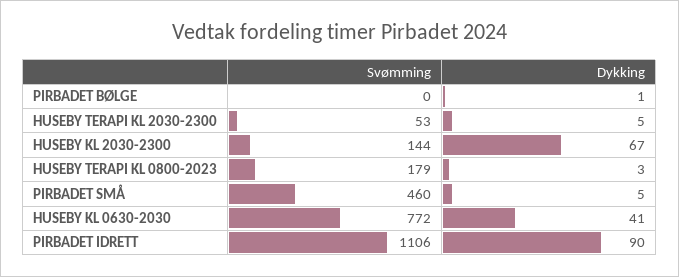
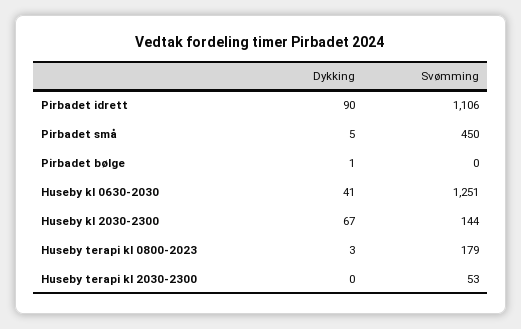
  {
    "Svømming": {
      "PIRBADET BØLGE": 0,
      "HUSEBY TERAPI KL 2030-2300": 53,
      "HUSEBY KL 2030-2300": 144,
      "HUSEBY TERAPI KL 0800-2023": 179,
-     "PIRBADET SMÅ": 460,
+     "PIRBADET SMÅ": 450,
-     "HUSEBY KL 0630-2030": 772,
+     "HUSEBY KL 0630-2030": 1251,
      "PIRBADET IDRETT": 1106
    },
    "Dykking": {
      "PIRBADET BØLGE": 1,
-     "HUSEBY TERAPI KL 2030-2300": 5,
+     "HUSEBY TERAPI KL 2030-2300": 0,
      "HUSEBY KL 2030-2300": 67,
      "HUSEBY TERAPI KL 0800-2023": 3,
      "PIRBADET SMÅ": 5,
      "HUSEBY KL 0630-2030": 41,
      "PIRBADET IDRETT": 90
    }
  }

